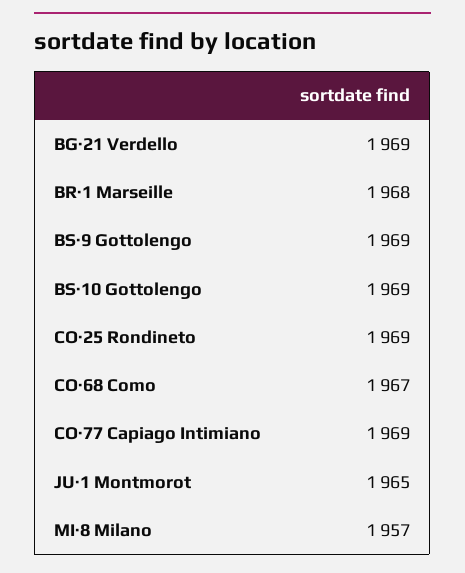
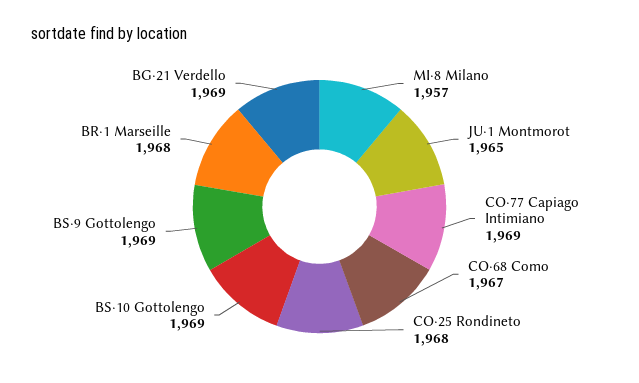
  {
    "BG·21 Verdello": 1969,
    "BR·1 Marseille": 1968,
    "BS·9 Gottolengo": 1969,
    "BS·10 Gottolengo": 1969,
-   "CO·25 Rondineto": 1969,
+   "CO·25 Rondineto": 1968,
    "CO·68 Como": 1967,
    "CO·77 Capiago Intimiano": 1969,
    "JU·1 Montmorot": 1965,
    "MI·8 Milano": 1957
  }

